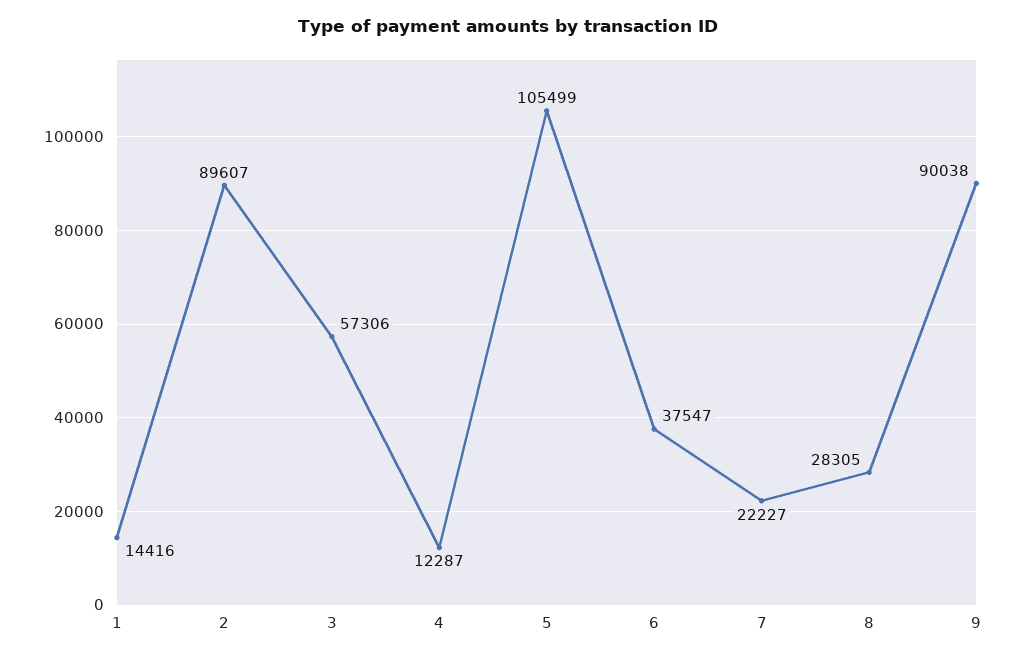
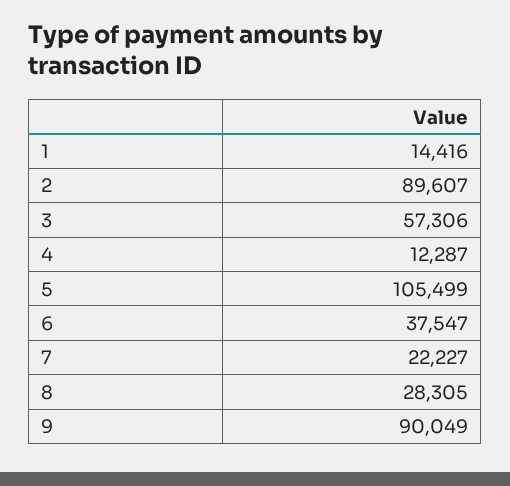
  {
    "1": 14416,
    "2": 89607,
    "3": 57306,
    "4": 12287,
    "5": 105499,
    "6": 37547,
    "7": 22227,
    "8": 28305,
-   "9": 90038
+   "9": 90049
  }

